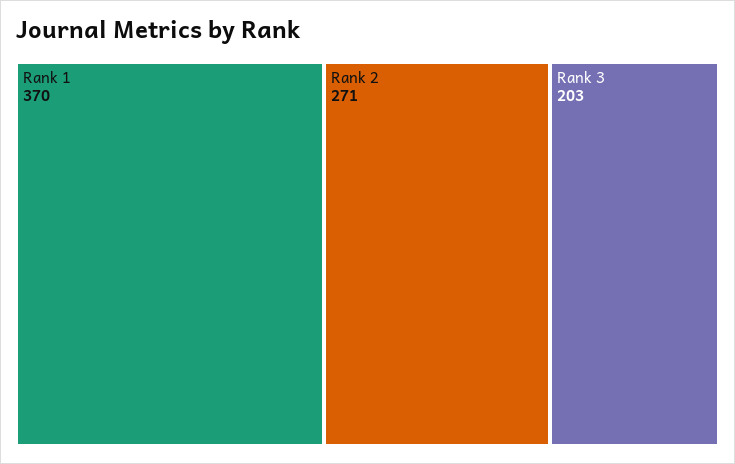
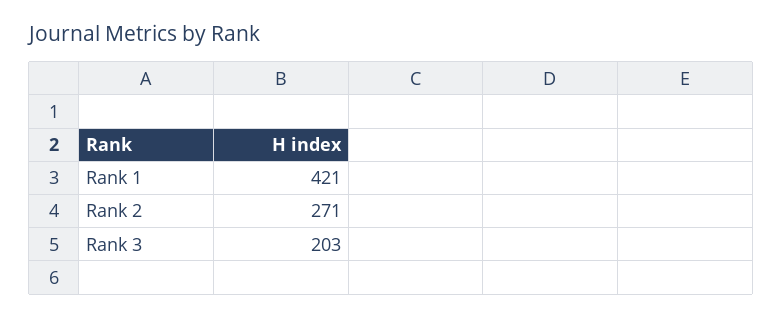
  {
-   "Rank 1": 370,
+   "Rank 1": 421,
    "Rank 2": 271,
    "Rank 3": 203
  }

